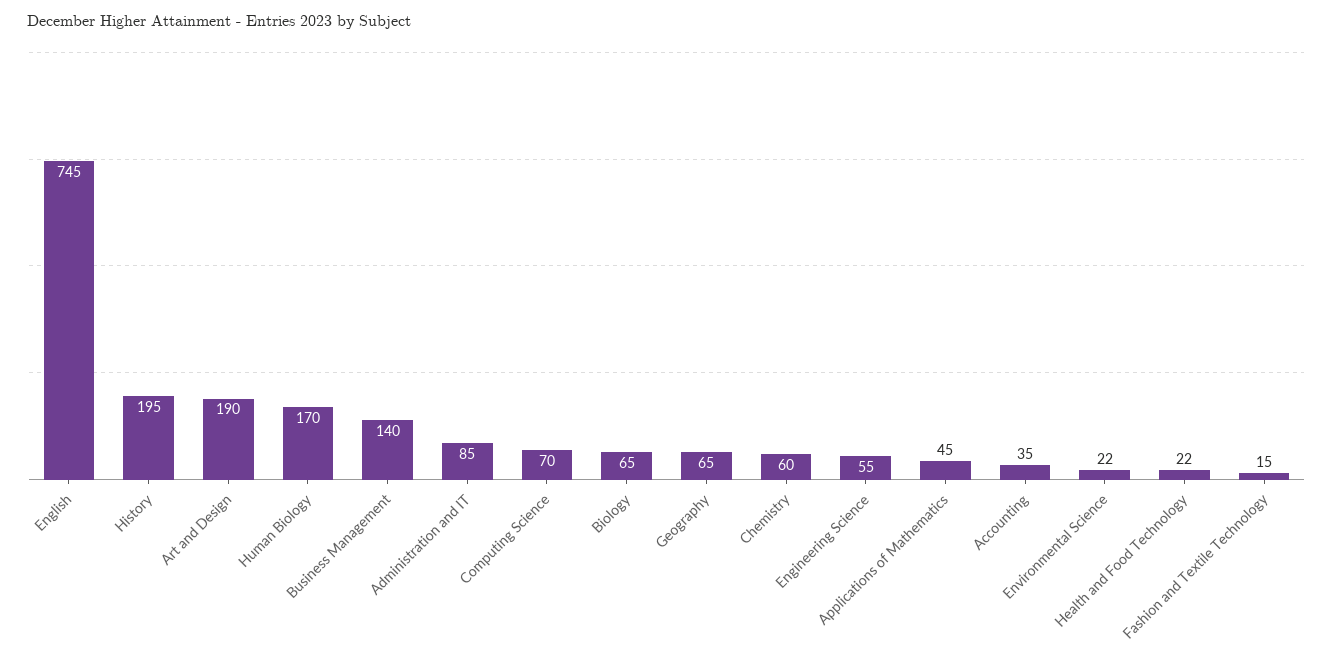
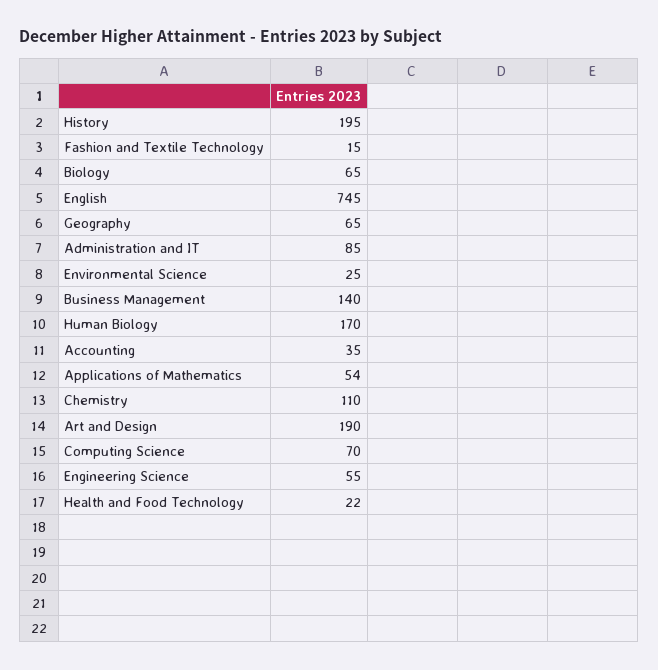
  {
    "English": 745,
    "History": 195,
    "Art and Design": 190,
    "Human Biology": 170,
    "Business Management": 140,
    "Administration and IT": 85,
    "Computing Science": 70,
    "Biology": 65,
    "Geography": 65,
-   "Chemistry": 60,
+   "Chemistry": 110,
    "Engineering Science": 55,
-   "Applications of Mathematics": 45,
+   "Applications of Mathematics": 54,
    "Accounting": 35,
-   "Environmental Science": 22,
+   "Environmental Science": 25,
    "Health and Food Technology": 22,
    "Fashion and Textile Technology": 15
  }

